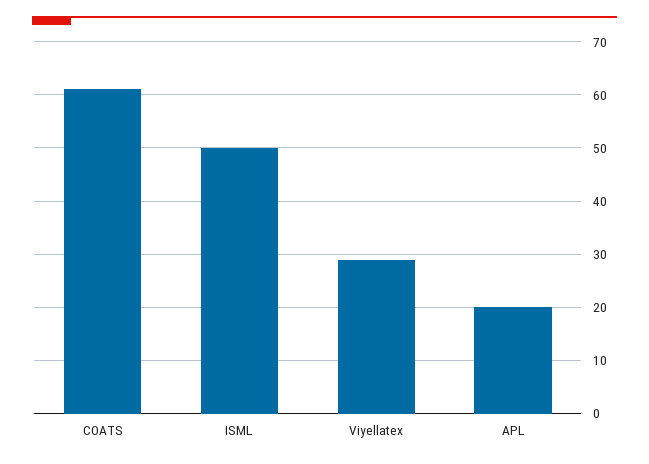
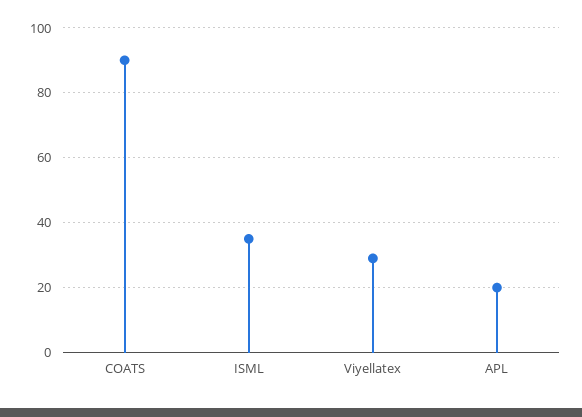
  {
-   "COATS": 60,
+   "COATS": 90,
-   "ISML": 50,
+   "ISML": 35,
    "Viyellatex": 30,
    "APL": 20
  }

